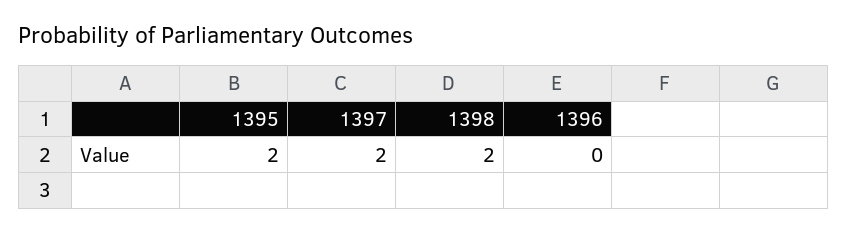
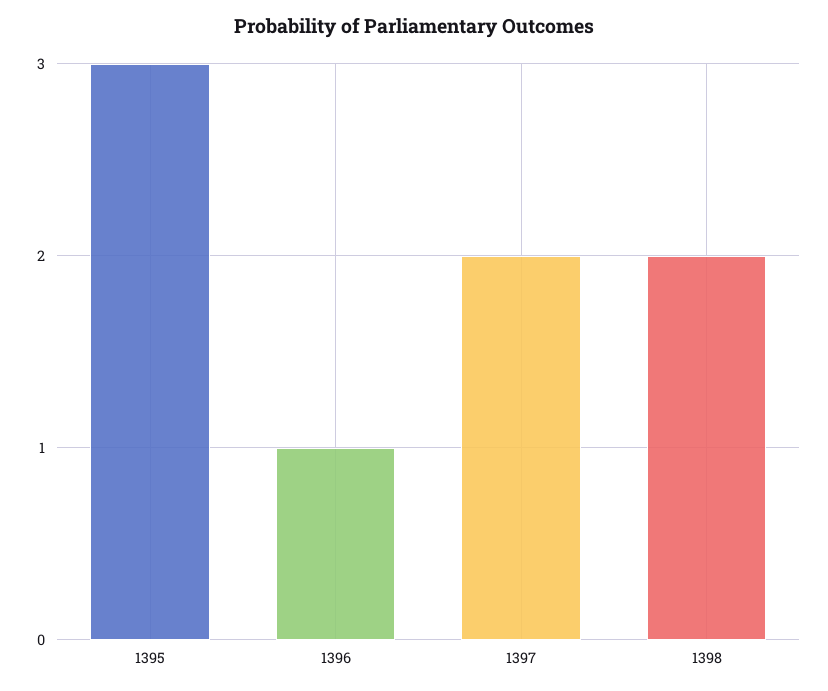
  {
-   "1395": 2,
+   "1395": 3,
    "1397": 2,
    "1398": 2,
-   "1396": 0
+   "1396": 1
  }

